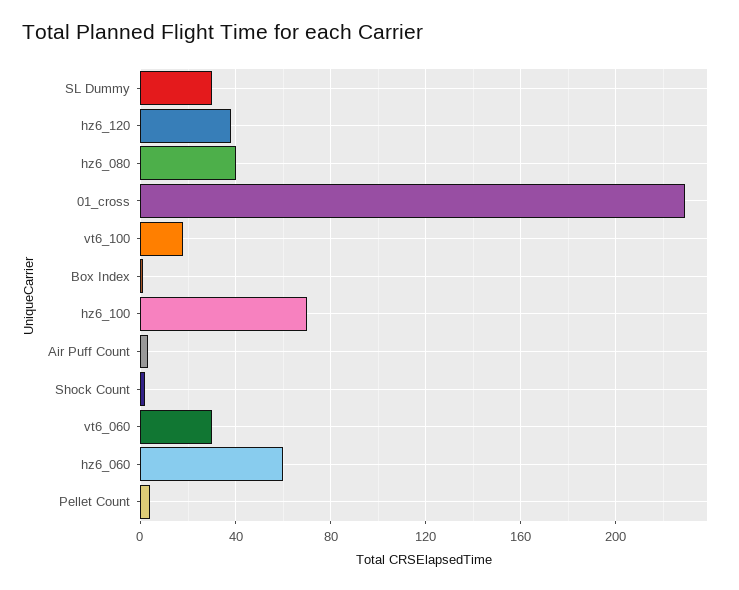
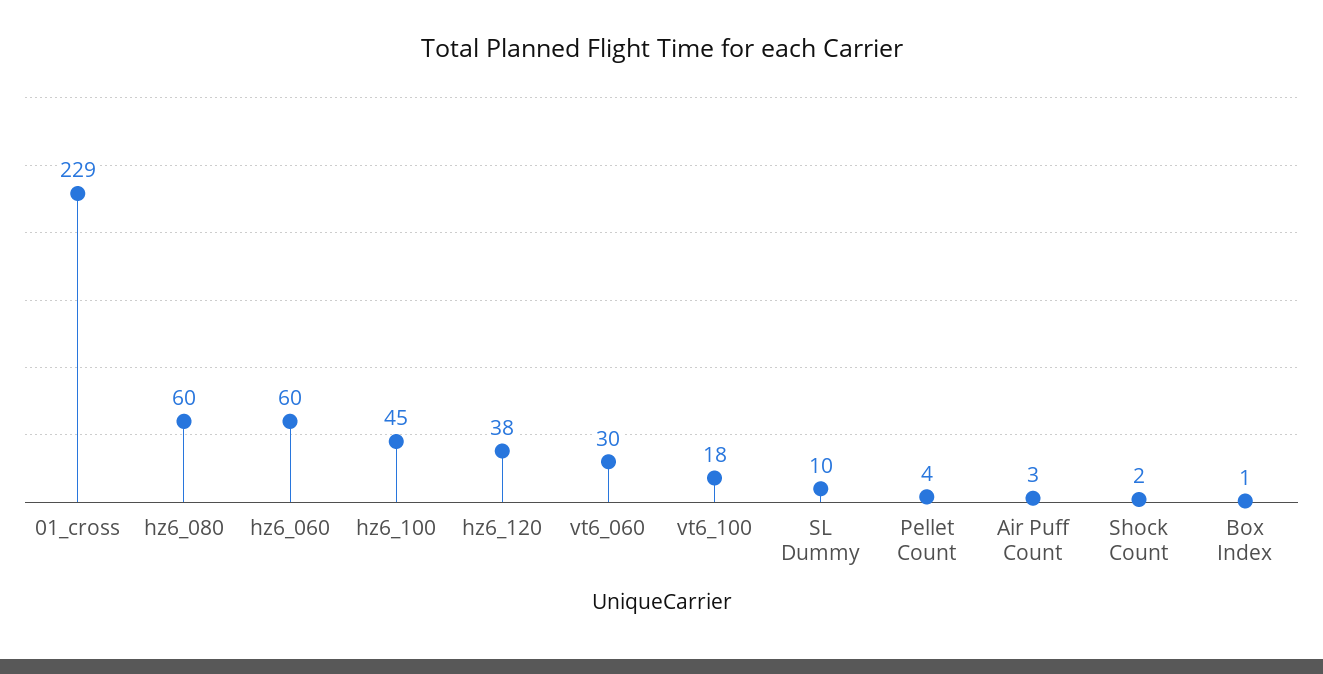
  {
-   "SL Dummy": 30,
+   "SL Dummy": 10,
    "hz6_120": 38,
-   "hz6_080": 40,
+   "hz6_080": 60,
    "01_cross": 229,
    "vt6_100": 18,
    "Box Index": 1,
-   "hz6_100": 70,
+   "hz6_100": 45,
    "Air Puff Count": 3,
    "Shock Count": 2,
    "vt6_060": 30,
    "hz6_060": 60,
    "Pellet Count": 4
  }

